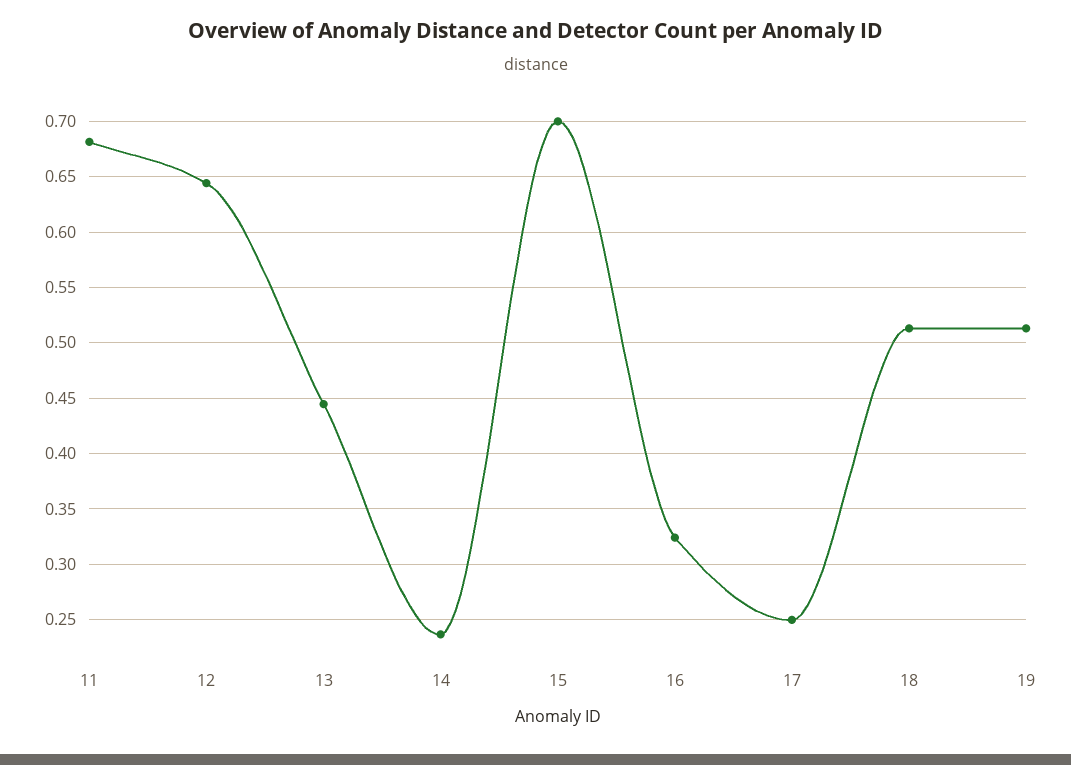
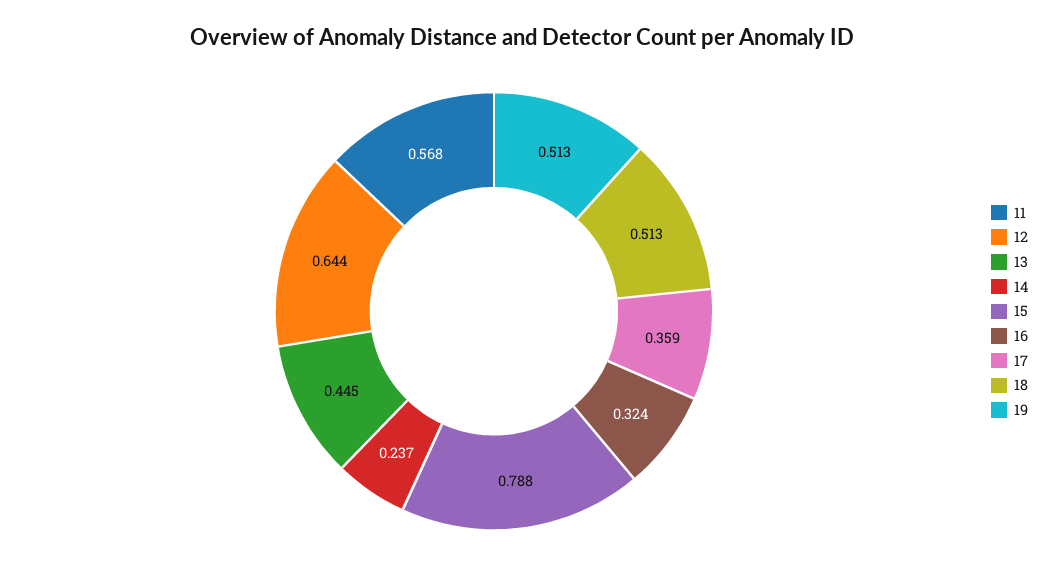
  {
-   "11": 0.68,
+   "11": 0.568,
    "12": 0.644,
    "13": 0.445,
    "14": 0.237,
-   "15": 0.7,
+   "15": 0.788,
    "16": 0.324,
-   "17": 0.25,
+   "17": 0.359,
    "18": 0.513,
    "19": 0.513
  }

